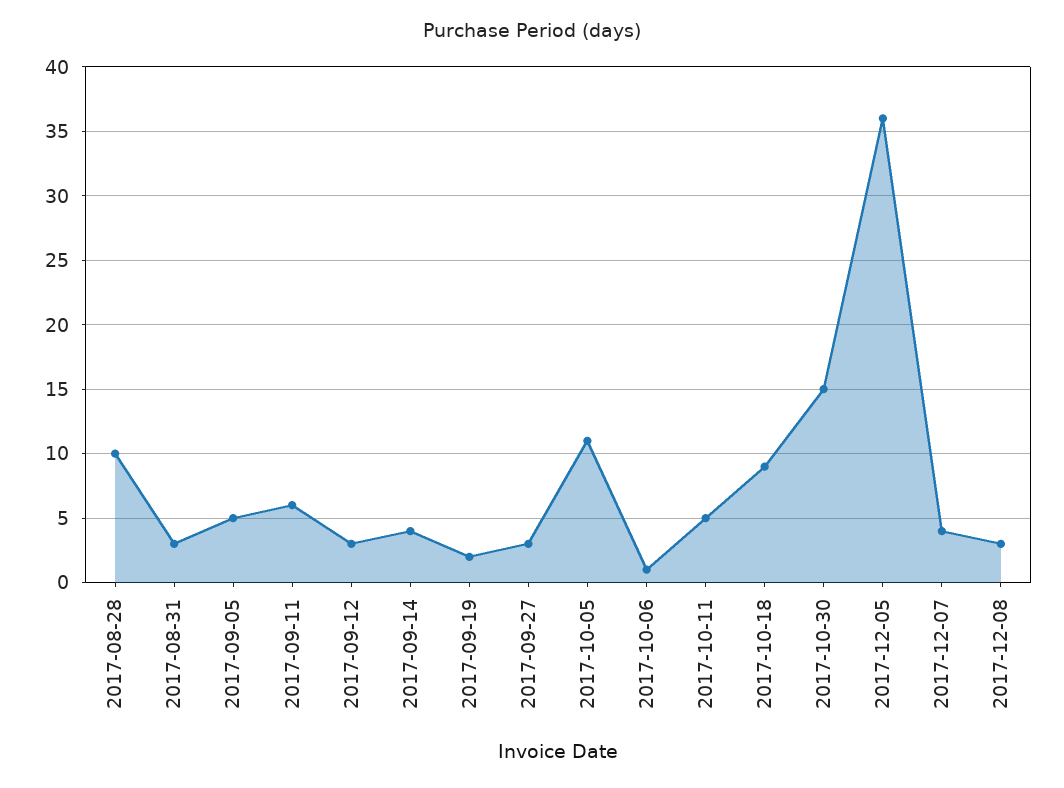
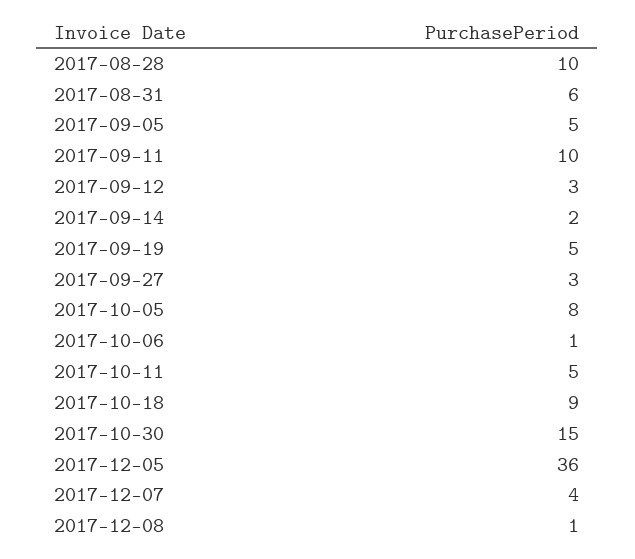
  {
    "2017-08-28": 10,
-   "2017-08-31": 3,
+   "2017-08-31": 6,
    "2017-09-05": 5,
-   "2017-09-11": 6,
+   "2017-09-11": 10,
    "2017-09-12": 3,
-   "2017-09-14": 4,
+   "2017-09-14": 2,
-   "2017-09-19": 2,
+   "2017-09-19": 5,
    "2017-09-27": 3,
-   "2017-10-05": 11,
+   "2017-10-05": 8,
    "2017-10-06": 1,
    "2017-10-11": 5,
    "2017-10-18": 9,
    "2017-10-30": 15,
    "2017-12-05": 36,
    "2017-12-07": 4,
-   "2017-12-08": 3
+   "2017-12-08": 1
  }

